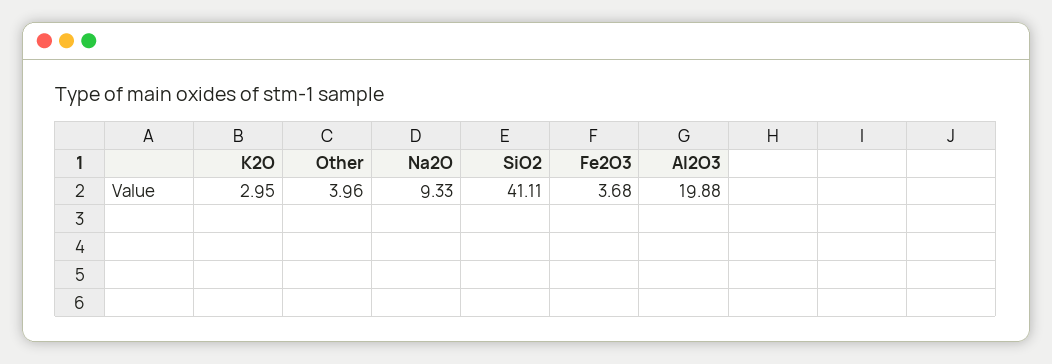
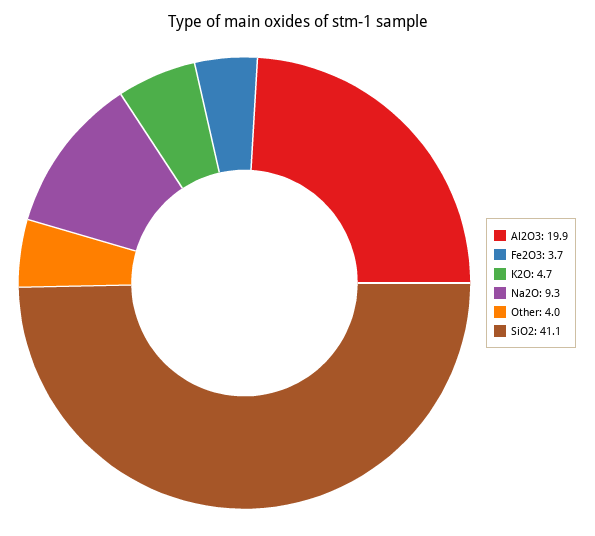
  {
-   "K2O": 2.95,
+   "K2O": 4.7,
    "Other": 3.96,
    "Na2O": 9.33,
    "SiO2": 41.11,
    "Fe2O3": 3.68,
    "Al2O3": 19.88
  }

